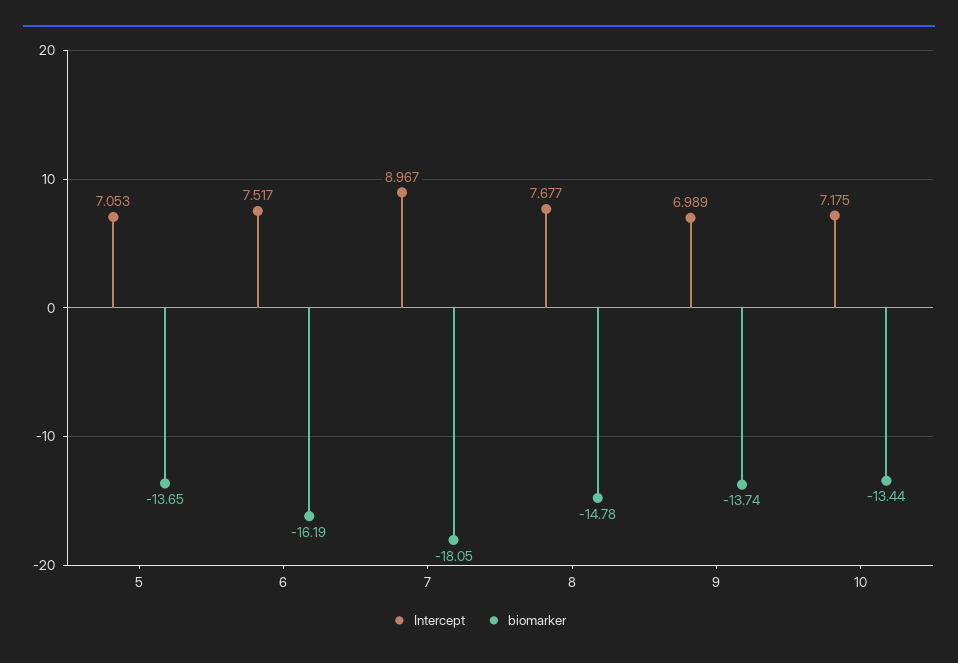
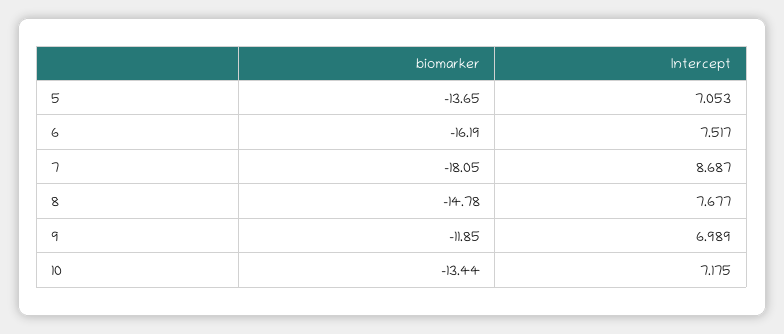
  {
    "Intercept": {
      "5": 7.053,
      "6": 7.517,
-     "7": 8.967,
+     "7": 8.687,
      "8": 7.677,
      "9": 6.989,
      "10": 7.175
    },
    "biomarker": {
      "5": -13.65,
      "6": -16.19,
      "7": -18.05,
      "8": -14.78,
-     "9": -13.74,
+     "9": -11.85,
      "10": -13.44
    }
  }

